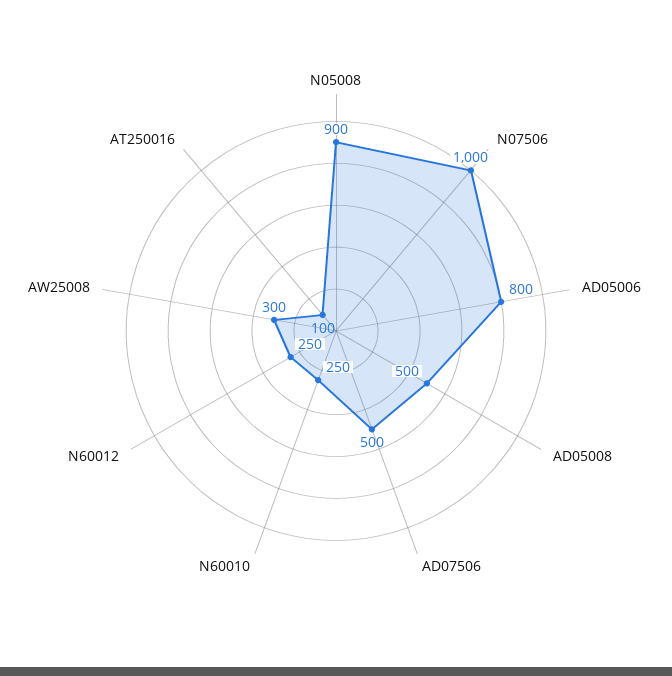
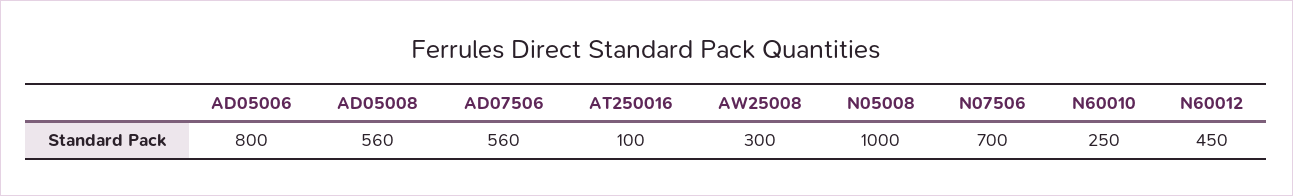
  {
-   "N05008": 900,
+   "N05008": 1000,
-   "N07506": 1000,
+   "N07506": 700,
    "AD05006": 800,
-   "AD05008": 500,
+   "AD05008": 560,
-   "AD07506": 500,
+   "AD07506": 560,
    "N60010": 250,
-   "N60012": 250,
+   "N60012": 450,
    "AW25008": 300,
    "AT250016": 100
  }

